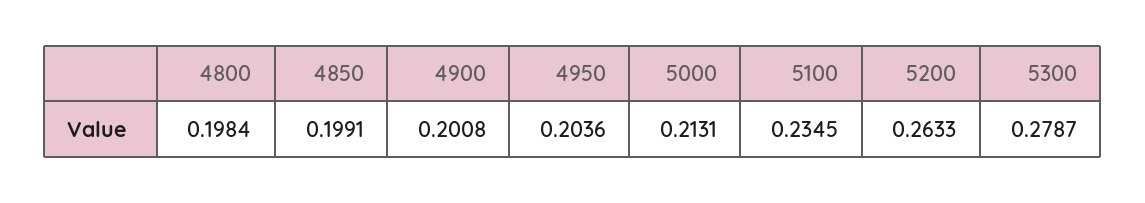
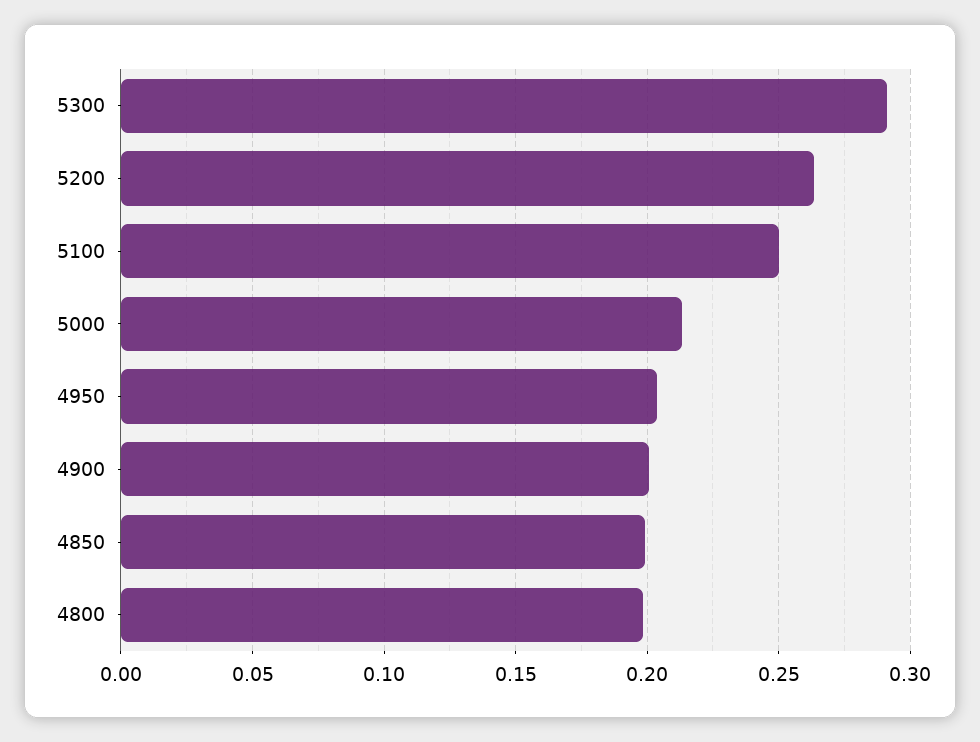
  {
    "4800": 0.1984,
    "4850": 0.1991,
    "4900": 0.2008,
    "4950": 0.2036,
    "5000": 0.2131,
-   "5100": 0.2345,
+   "5100": 0.25,
    "5200": 0.2633,
-   "5300": 0.2787
+   "5300": 0.29
  }

